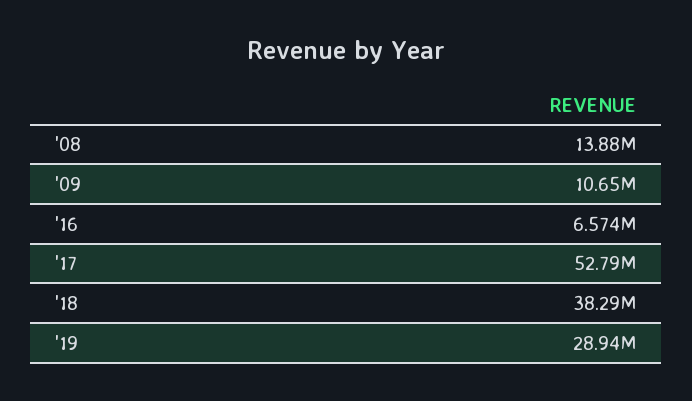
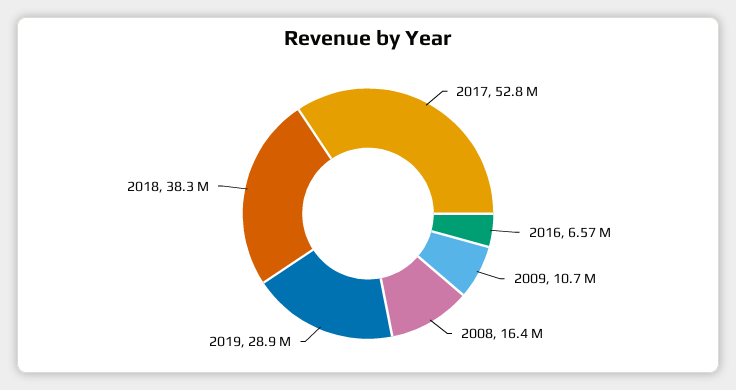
  {
-   "'08": 13880000,
+   "'08": 16400000,
    "'09": 10650000,
    "'16": 6574000,
    "'17": 52790000,
    "'18": 38290000,
    "'19": 28940000
  }

